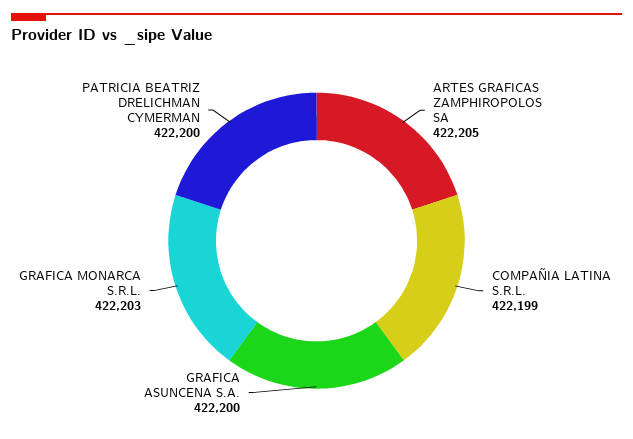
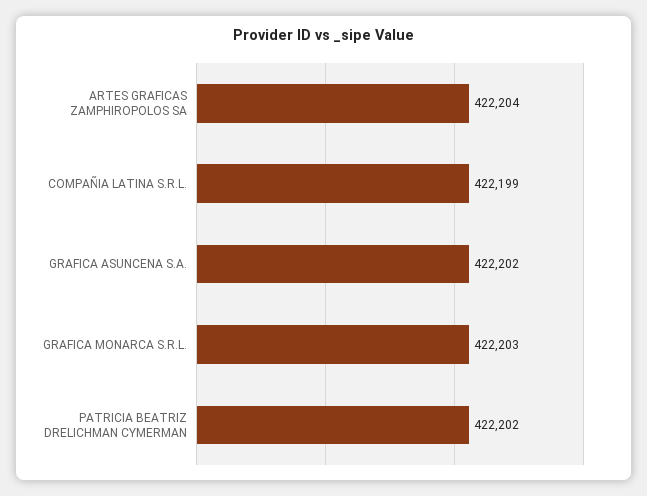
  {
-   "ARTES GRAFICAS ZAMPHIROPOLOS SA": 422205,
+   "ARTES GRAFICAS ZAMPHIROPOLOS SA": 422204,
    "COMPAÑIA LATINA S.R.L.": 422199,
-   "GRAFICA ASUNCENA S.A.": 422200,
+   "GRAFICA ASUNCENA S.A.": 422202,
    "GRAFICA MONARCA S.R.L.": 422203,
-   "PATRICIA BEATRIZ DRELICHMAN CYMERMAN": 422200
+   "PATRICIA BEATRIZ DRELICHMAN CYMERMAN": 422202
  }

